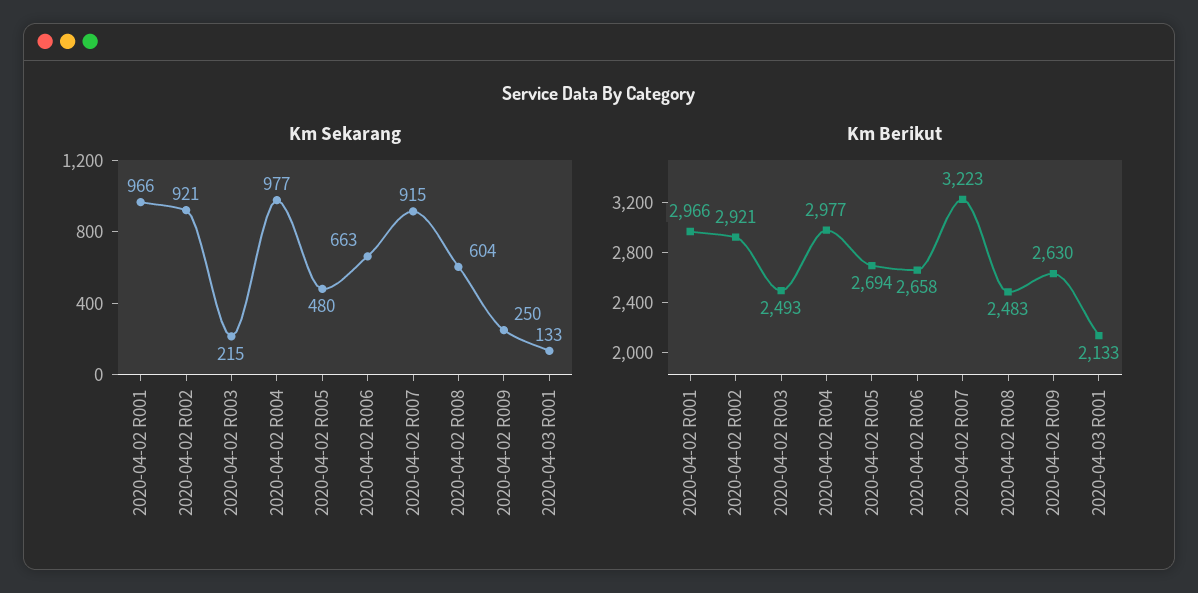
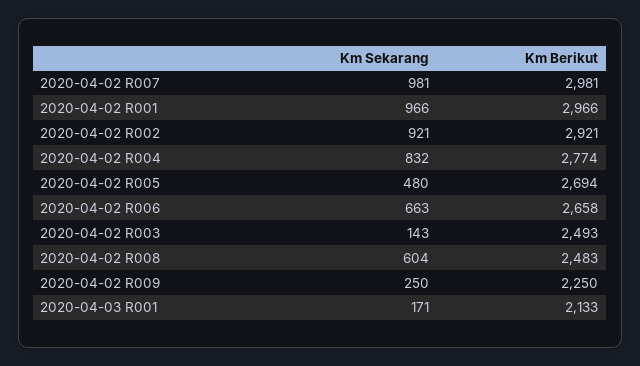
  {
    "Km Sekarang": {
      "2020-04-02 R001": 966,
      "2020-04-02 R002": 921,
-     "2020-04-02 R003": 215,
+     "2020-04-02 R003": 143,
-     "2020-04-02 R004": 977,
+     "2020-04-02 R004": 832,
      "2020-04-02 R005": 480,
      "2020-04-02 R006": 663,
-     "2020-04-02 R007": 915,
+     "2020-04-02 R007": 981,
      "2020-04-02 R008": 604,
      "2020-04-02 R009": 250,
-     "2020-04-03 R001": 133
+     "2020-04-03 R001": 171
    },
    "Km Berikut": {
      "2020-04-02 R001": 2966,
      "2020-04-02 R002": 2921,
      "2020-04-02 R003": 2493,
-     "2020-04-02 R004": 2977,
+     "2020-04-02 R004": 2774,
      "2020-04-02 R005": 2694,
      "2020-04-02 R006": 2658,
-     "2020-04-02 R007": 3223,
+     "2020-04-02 R007": 2981,
      "2020-04-02 R008": 2483,
-     "2020-04-02 R009": 2630,
+     "2020-04-02 R009": 2250,
      "2020-04-03 R001": 2133
    }
  }

